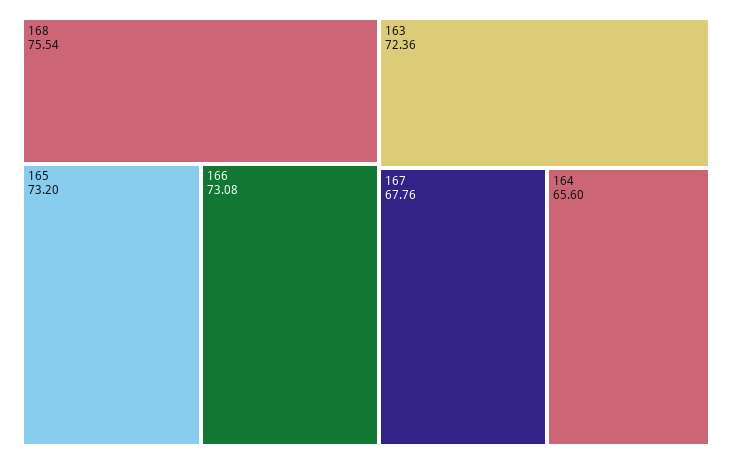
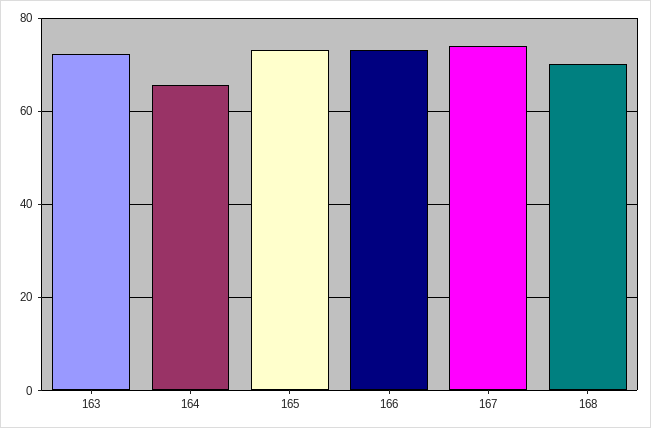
  {
-   "168": 75.54,
+   "168": 70,
    "165": 73.2,
    "166": 73.08,
    "163": 72.36,
-   "167": 67.76,
+   "167": 74,
    "164": 65.6
  }

